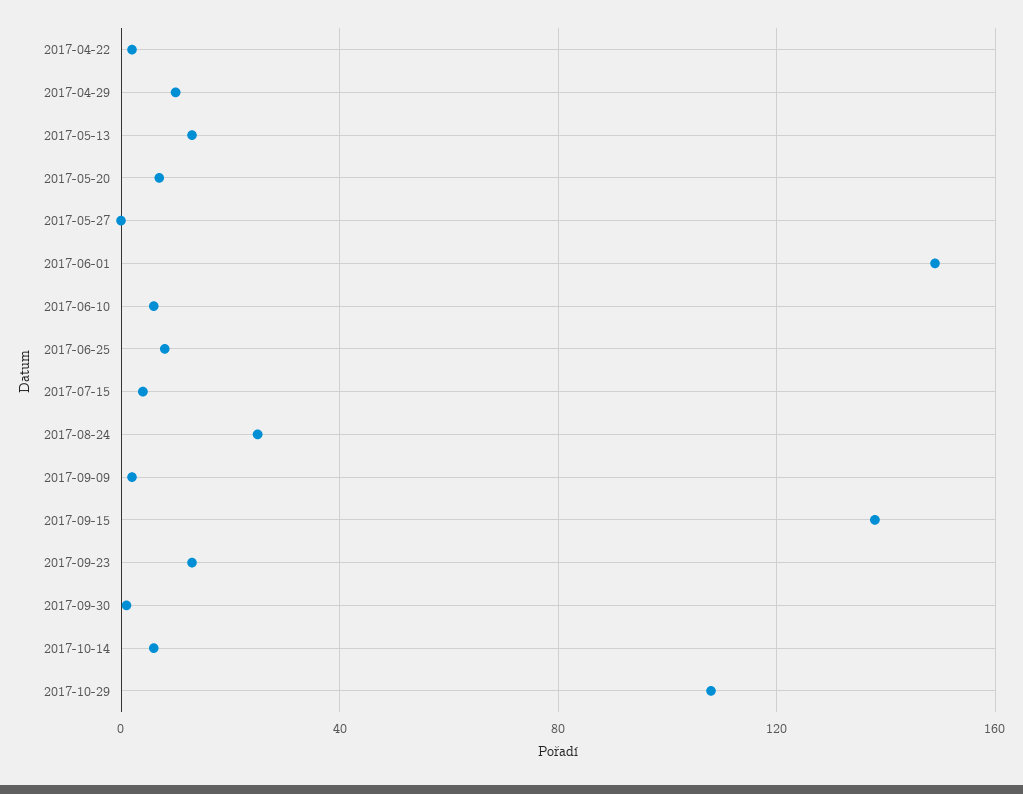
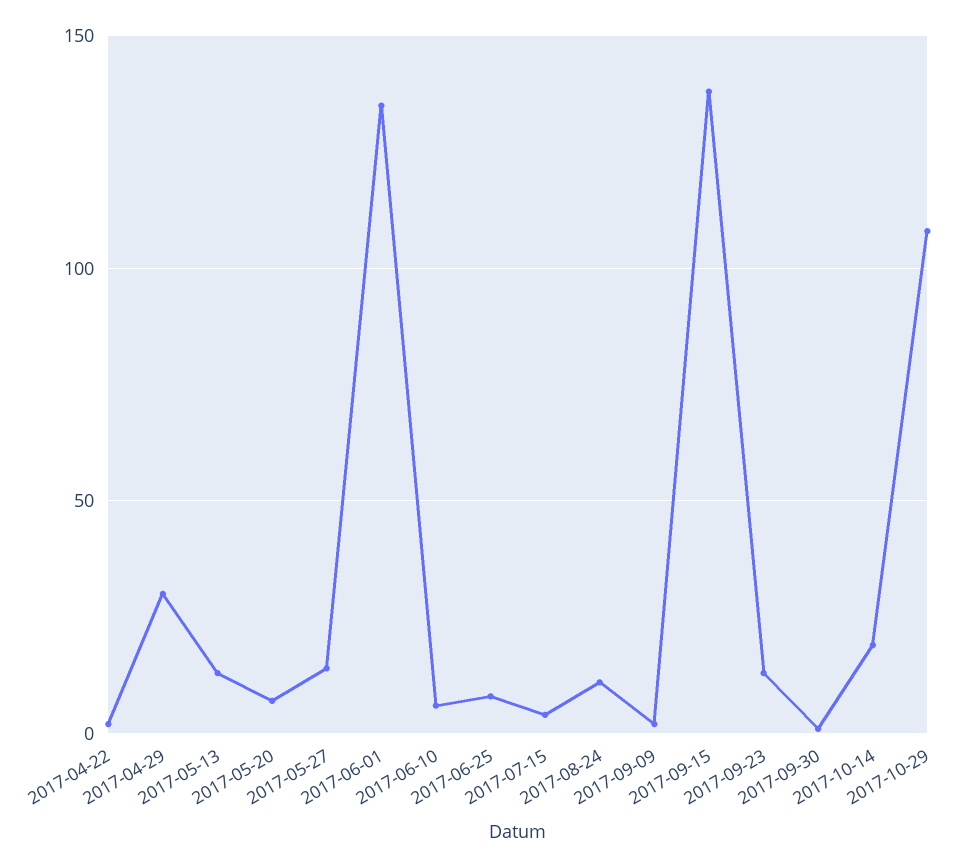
  {
    "2017-04-22": 0,
-   "2017-04-29": 10,
+   "2017-04-29": 30,
    "2017-05-13": 15,
    "2017-05-20": 5,
-   "2017-05-27": 0,
+   "2017-05-27": 15,
-   "2017-06-01": 150,
+   "2017-06-01": 135,
    "2017-06-10": 5,
    "2017-06-25": 10,
    "2017-07-15": 5,
-   "2017-08-24": 25,
+   "2017-08-24": 10,
    "2017-09-09": 0,
    "2017-09-15": 140,
    "2017-09-23": 15,
    "2017-09-30": 0,
-   "2017-10-14": 5,
+   "2017-10-14": 20,
    "2017-10-29": 110
  }

